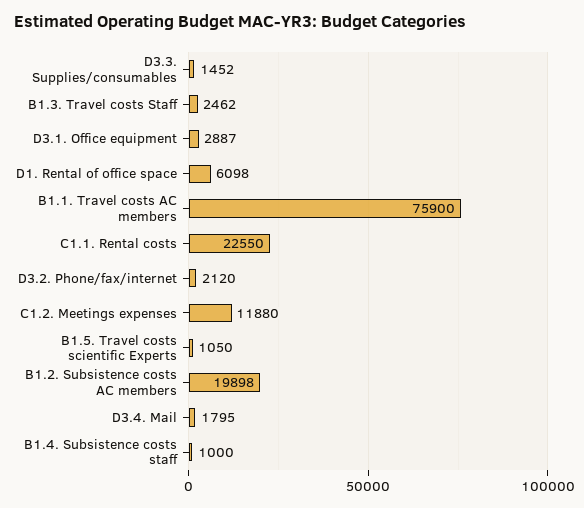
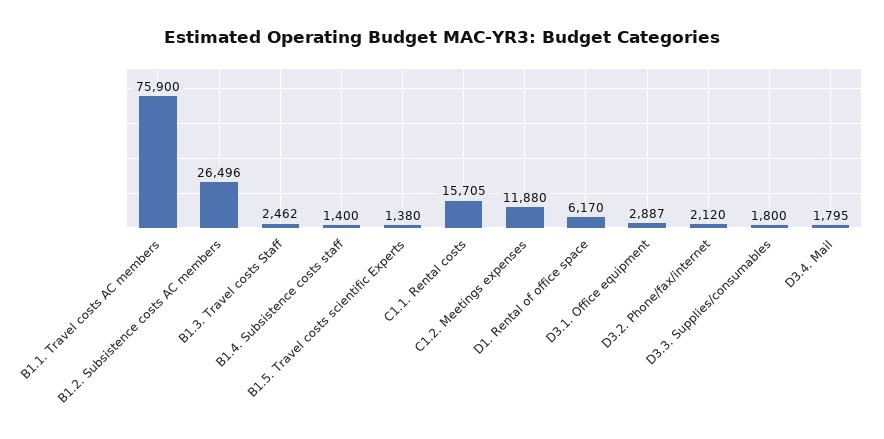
  {
-   "D3.3. Supplies/consumables": 1452,
+   "D3.3. Supplies/consumables": 1800,
    "B1.3. Travel costs Staff": 2462,
    "D3.1. Office equipment": 2887,
-   "D1. Rental of office space": 6098,
+   "D1. Rental of office space": 6170,
    "B1.1. Travel costs AC members": 75900,
-   "C1.1. Rental costs": 22550,
+   "C1.1. Rental costs": 15705,
    "D3.2. Phone/fax/internet": 2120,
    "C1.2. Meetings expenses": 11880,
-   "B1.5. Travel costs scientific Experts": 1050,
+   "B1.5. Travel costs scientific Experts": 1380,
-   "B1.2. Subsistence costs AC members": 19898,
+   "B1.2. Subsistence costs AC members": 26496,
    "D3.4. Mail": 1795,
-   "B1.4. Subsistence costs staff": 1000
+   "B1.4. Subsistence costs staff": 1400
  }

